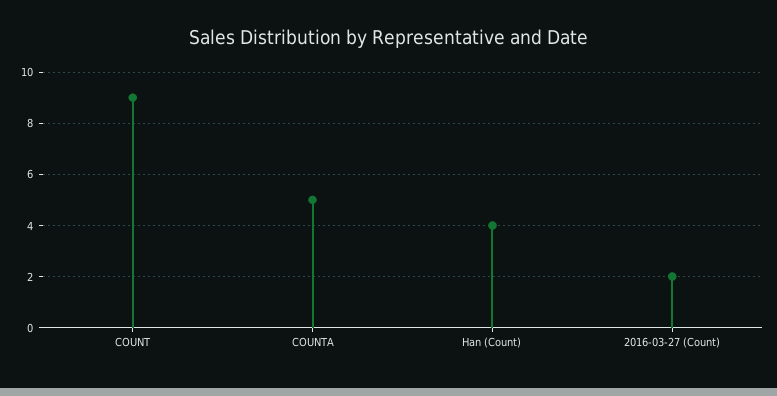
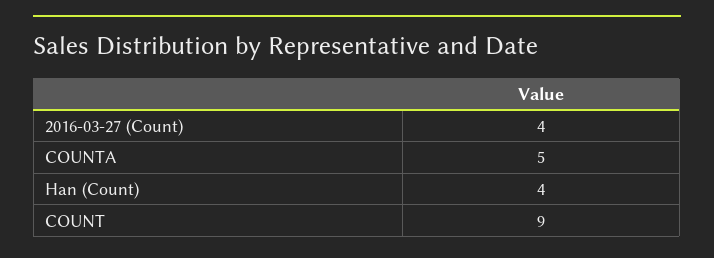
  {
    "COUNT": 9,
    "COUNTA": 5,
    "Han (Count)": 4,
-   "2016-03-27 (Count)": 2
+   "2016-03-27 (Count)": 4
  }

